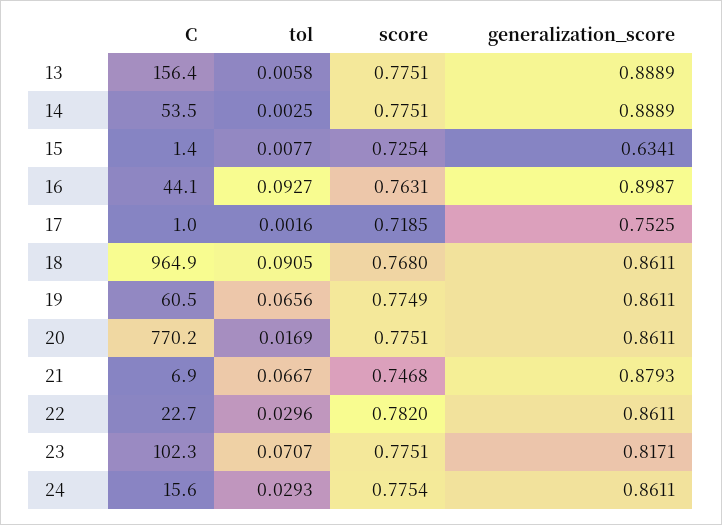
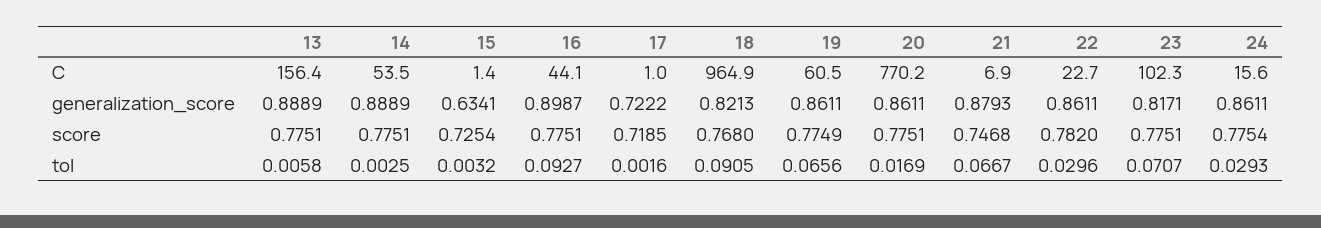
  {
    "C": {
      "13": 156.4,
      "14": 53.5,
      "15": 1.4,
      "16": 44.1,
      "17": 1,
      "18": 964.9,
      "19": 60.5,
      "20": 770.2,
      "21": 6.9,
      "22": 22.7,
      "23": 102.3,
      "24": 15.6
    },
    "tol": {
      "13": 0.0058,
      "14": 0.0025,
-     "15": 0.0077,
+     "15": 0.0032,
      "16": 0.0927,
      "17": 0.0016,
      "18": 0.0905,
      "19": 0.0656,
      "20": 0.0169,
      "21": 0.0667,
      "22": 0.0296,
      "23": 0.0707,
      "24": 0.0293
    },
    "score": {
      "13": 0.7751,
      "14": 0.7751,
      "15": 0.7254,
-     "16": 0.7631,
+     "16": 0.7751,
      "17": 0.7185,
      "18": 0.768,
      "19": 0.7749,
      "20": 0.7751,
      "21": 0.7468,
      "22": 0.782,
      "23": 0.7751,
      "24": 0.7754
    },
    "generalization_score": {
      "13": 0.8889,
      "14": 0.8889,
      "15": 0.6341,
      "16": 0.8987,
-     "17": 0.7525,
+     "17": 0.7222,
-     "18": 0.8611,
+     "18": 0.8213,
      "19": 0.8611,
      "20": 0.8611,
      "21": 0.8793,
      "22": 0.8611,
      "23": 0.8171,
      "24": 0.8611
    }
  }

